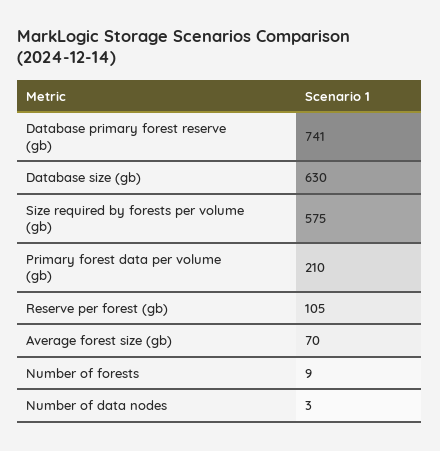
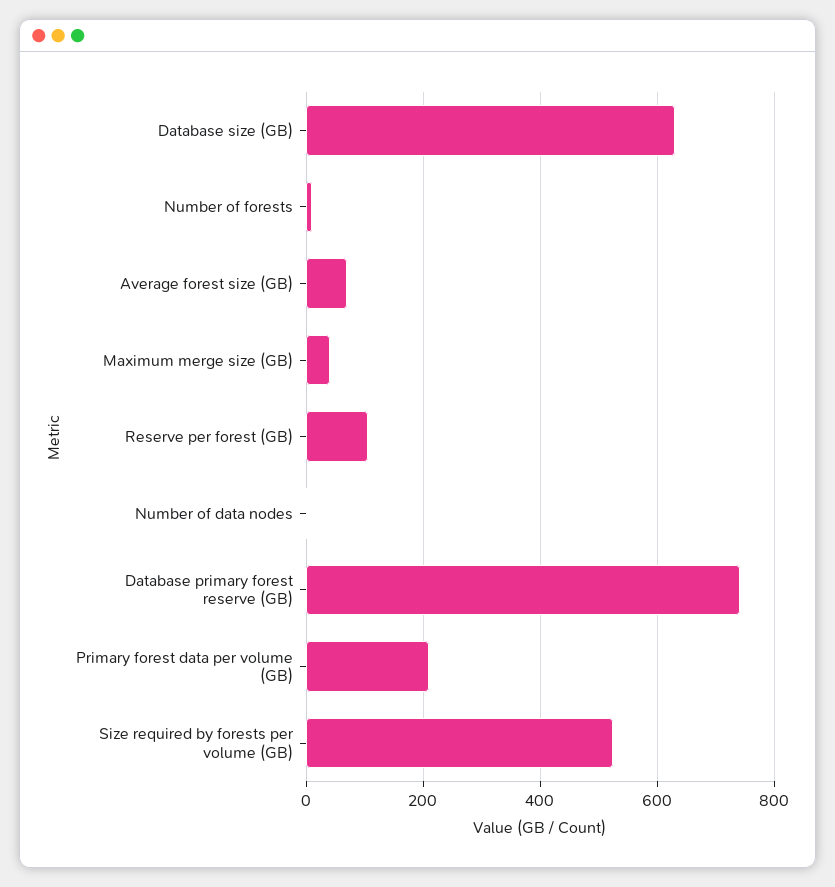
  {
    "Database primary forest reserve (gb)": 741,
    "Database size (gb)": 630,
-   "Size required by forests per volume (gb)": 575,
+   "Size required by forests per volume (gb)": 520,
    "Primary forest data per volume (gb)": 210,
    "Reserve per forest (gb)": 105,
    "Average forest size (gb)": 70,
    "Number of forests": 9,
-   "Number of data nodes": 3
+   "Number of data nodes": 3,
+   "Maximum merge size (GB)": 40
  }

